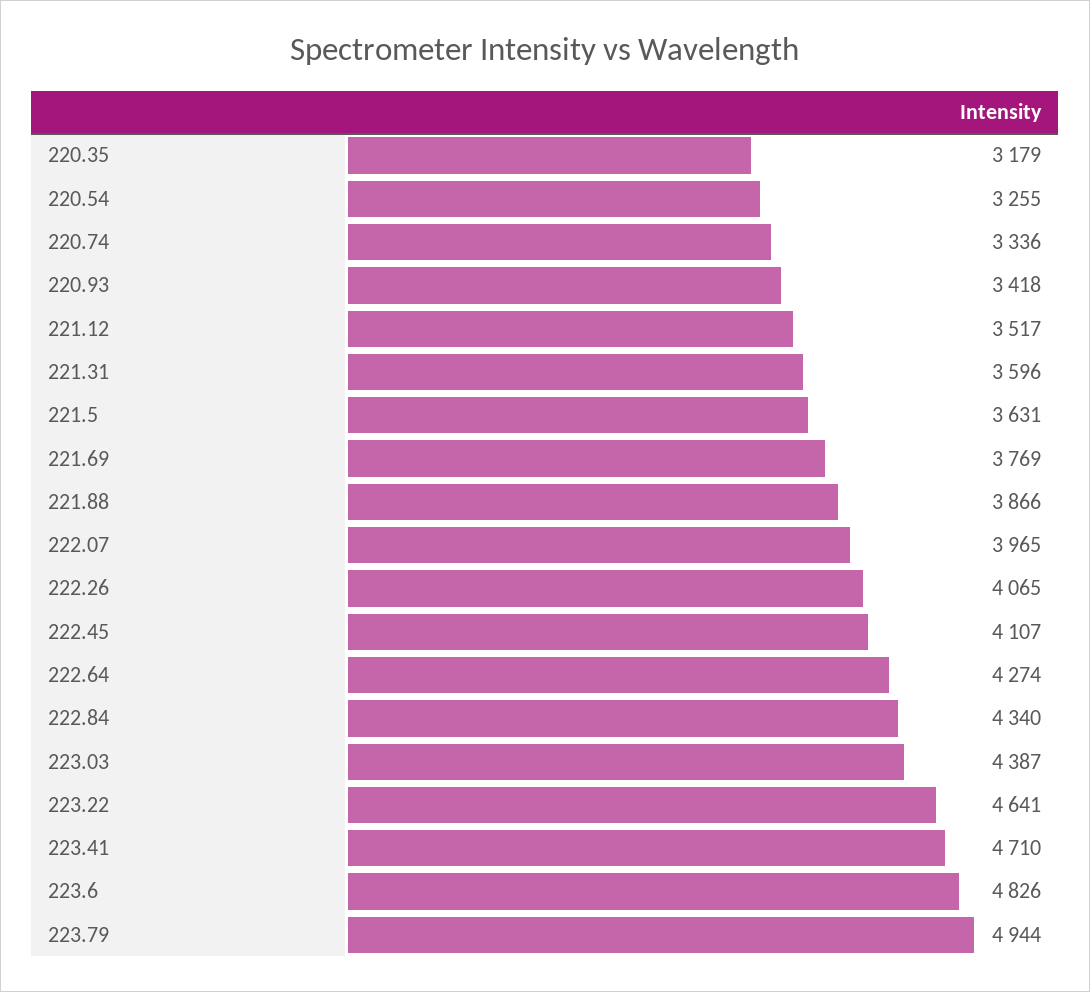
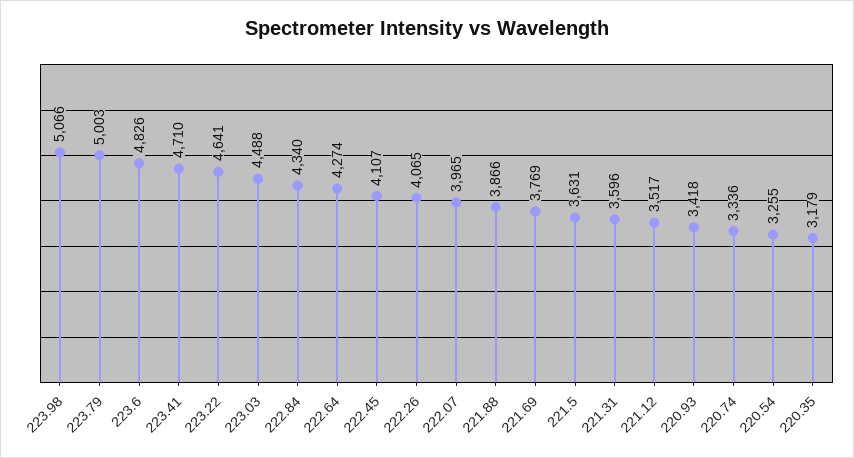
  {
    "220.35": 3179,
    "220.54": 3255,
    "220.74": 3336,
    "220.93": 3418,
    "221.12": 3517,
    "221.31": 3596,
    "221.5": 3631,
    "221.69": 3769,
    "221.88": 3866,
    "222.07": 3965,
    "222.26": 4065,
    "222.45": 4107,
    "222.64": 4274,
    "222.84": 4340,
-   "223.03": 4387,
+   "223.03": 4488,
    "223.22": 4641,
    "223.41": 4710,
    "223.6": 4826,
-   "223.79": 4944
+   "223.79": 5003,
+   "223.98": 5066
  }

